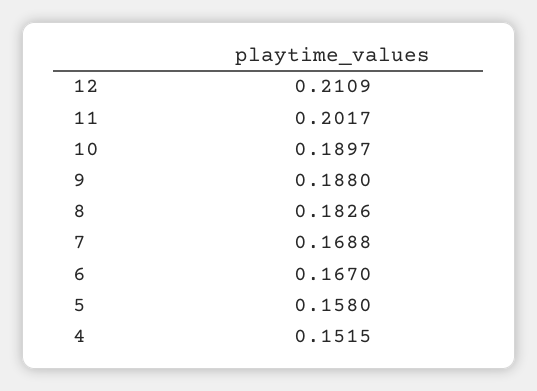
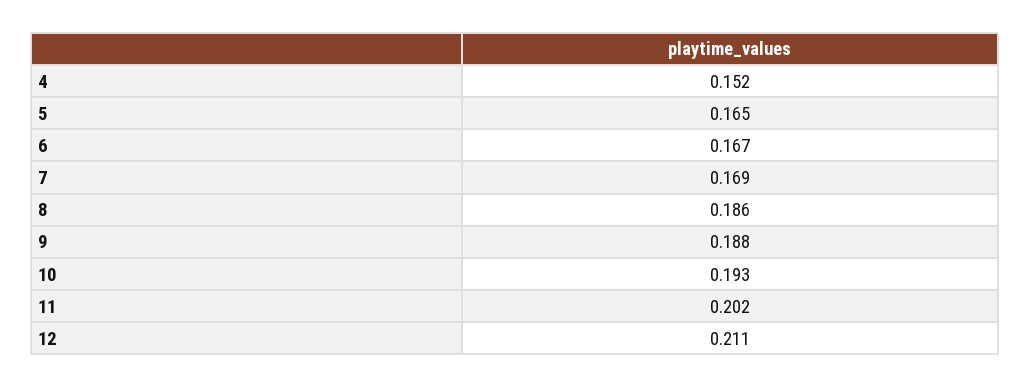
  {
    "12": 0.2109,
    "11": 0.2017,
-   "10": 0.1897,
+   "10": 0.193,
    "9": 0.188,
-   "8": 0.1826,
+   "8": 0.186,
    "7": 0.1688,
    "6": 0.167,
-   "5": 0.158,
+   "5": 0.165,
    "4": 0.1515
  }

